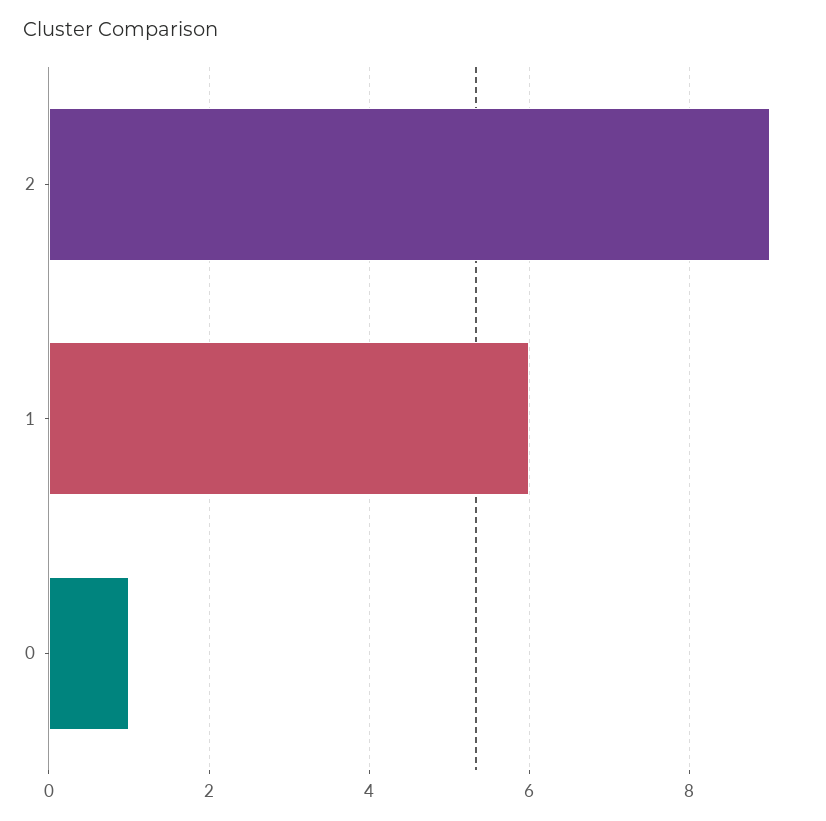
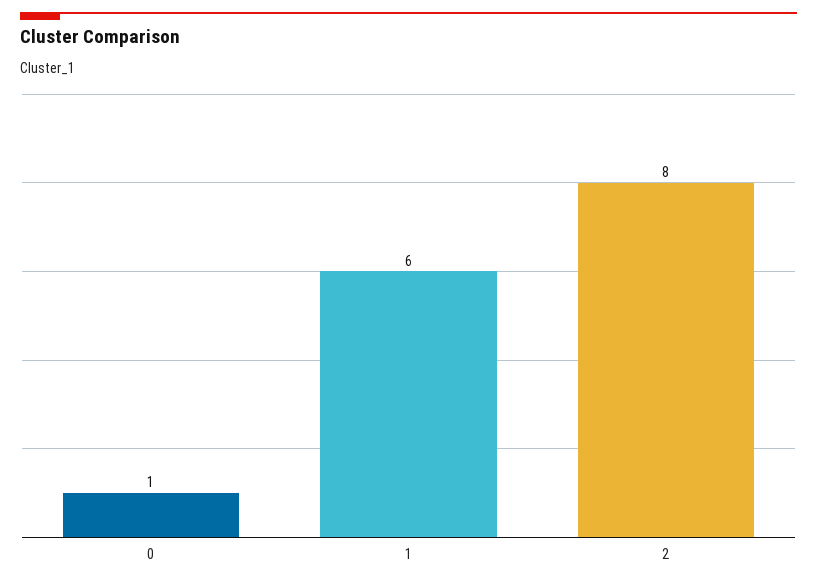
  {
-   "2": 9,
+   "2": 8,
    "1": 6,
    "0": 1
  }

